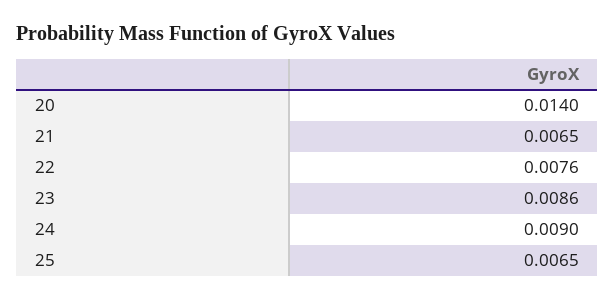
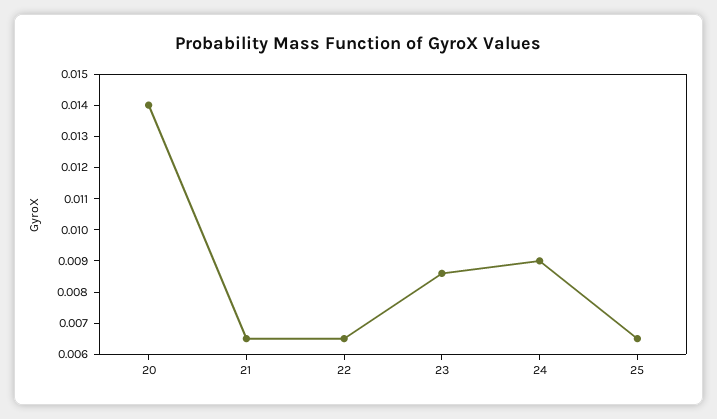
  {
    "20": 0.014,
    "21": 0.0065,
-   "22": 0.0076,
+   "22": 0.0065,
    "23": 0.0086,
    "24": 0.009,
    "25": 0.0065
  }

